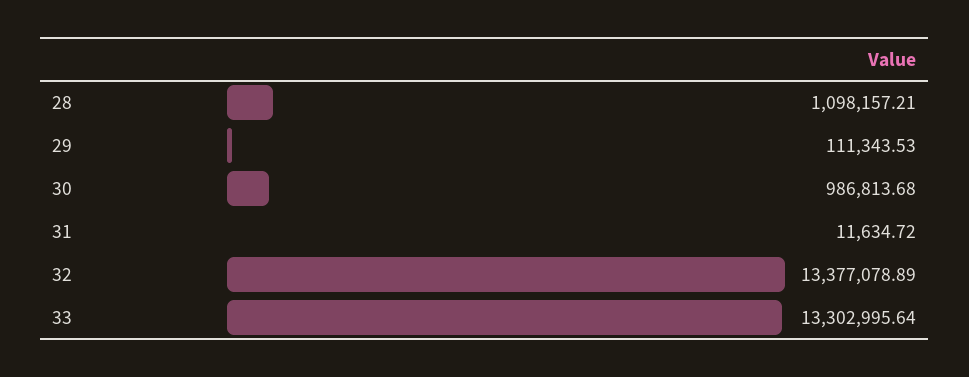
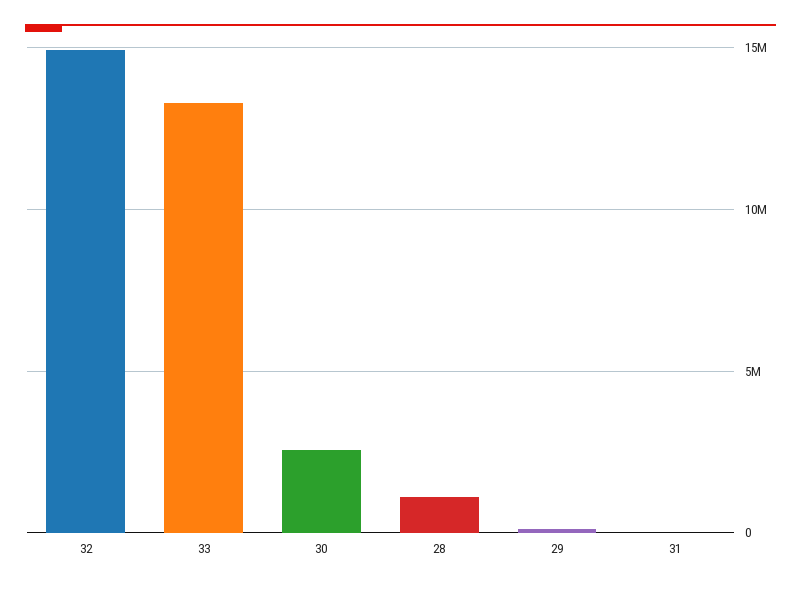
  {
    "28": 1098157.21,
    "29": 111343.53,
-   "30": 986813.68,
+   "30": 2500000,
    "31": 11634.72,
-   "32": 13377078.89,
+   "32": 15000000,
    "33": 13302995.64
  }

